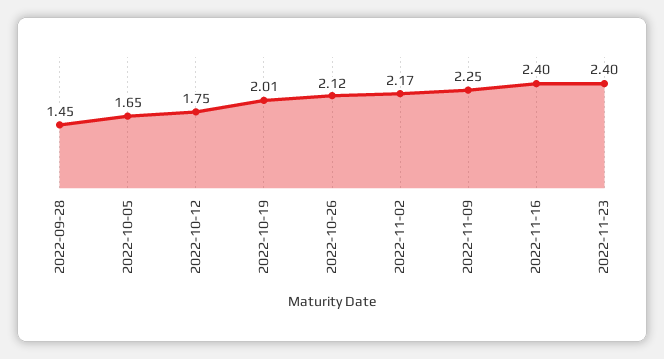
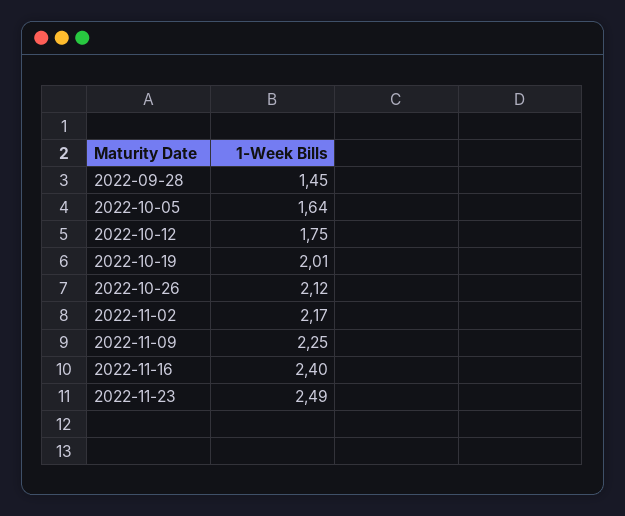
  {
    "2022-09-28": 1.45,
-   "2022-10-05": 1.65,
+   "2022-10-05": 1.64,
    "2022-10-12": 1.75,
    "2022-10-19": 2.01,
    "2022-10-26": 2.12,
    "2022-11-02": 2.17,
    "2022-11-09": 2.25,
    "2022-11-16": 2.4,
-   "2022-11-23": 2.4
+   "2022-11-23": 2.49
  }

